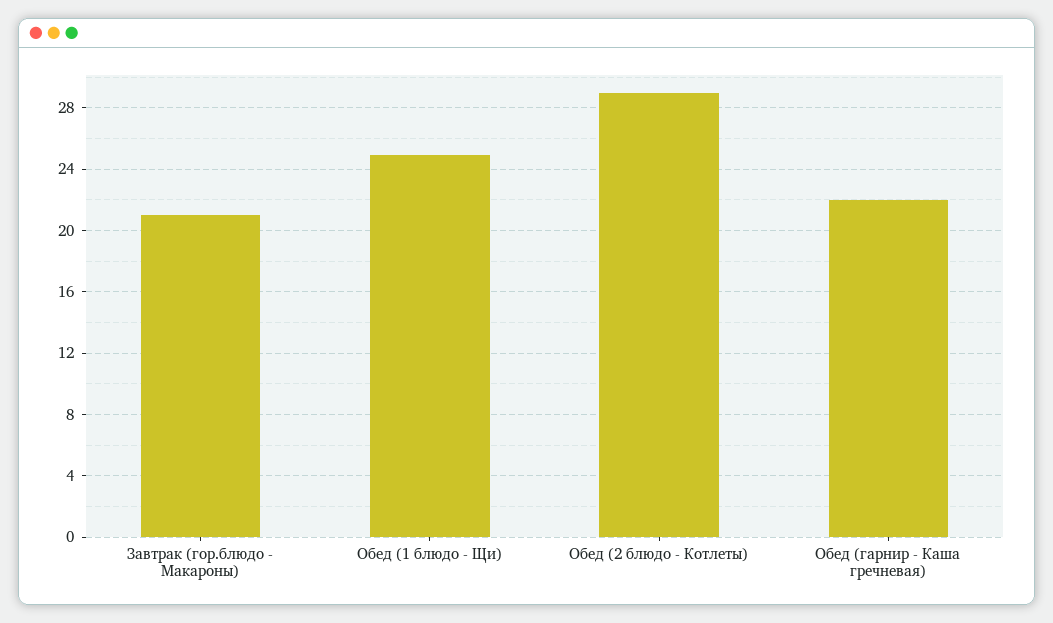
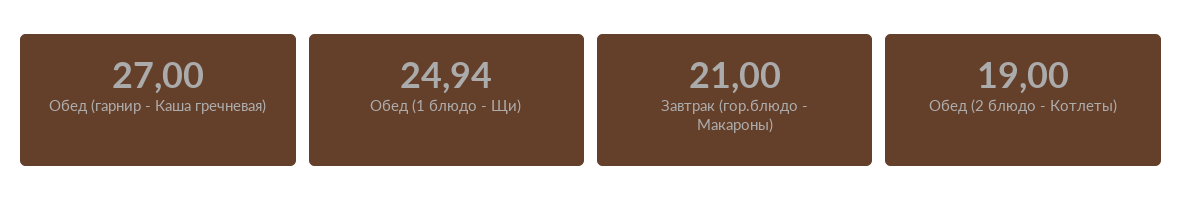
  {
    "Завтрак (гор.блюдо - Макароны)": 21,
    "Обед (1 блюдо - Щи)": 24.94,
-   "Обед (2 блюдо - Котлеты)": 29,
+   "Обед (2 блюдо - Котлеты)": 19,
-   "Обед (гарнир - Каша гречневая)": 22
+   "Обед (гарнир - Каша гречневая)": 27
  }

